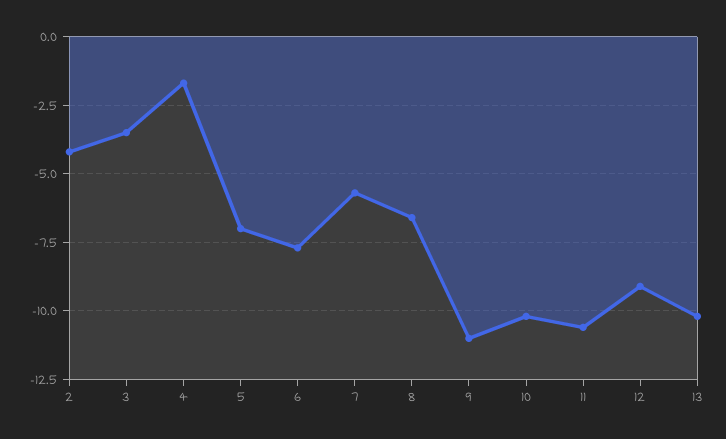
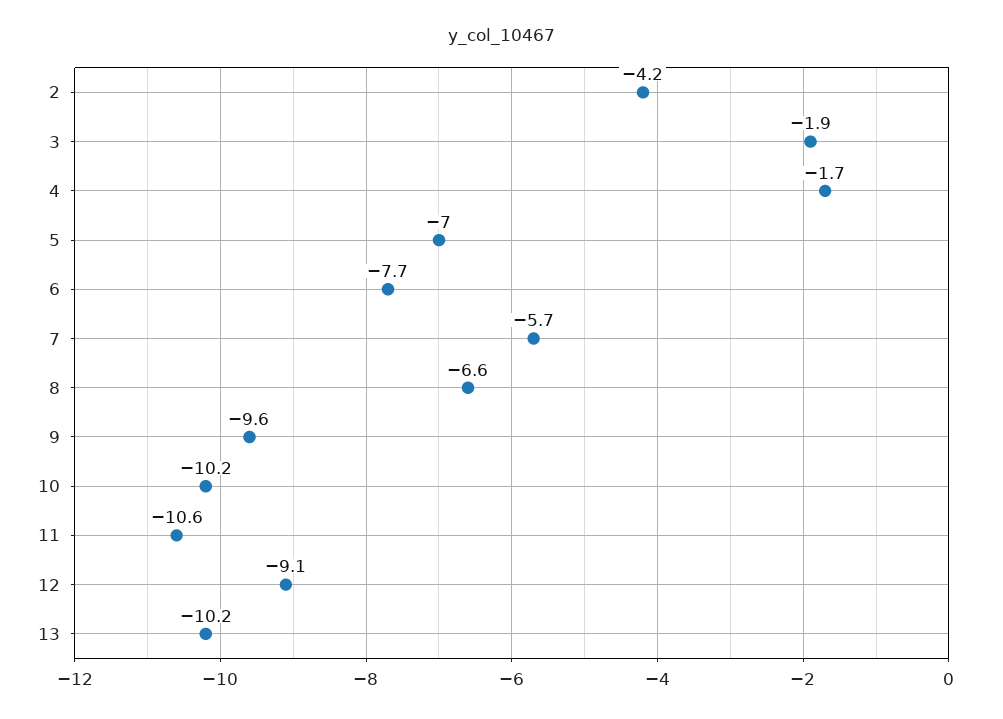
  {
    "2": -4.2,
-   "3": -3.5,
+   "3": -1.9,
    "4": -1.7,
    "5": -7,
    "6": -7.7,
    "7": -5.7,
    "8": -6.6,
-   "9": -11,
+   "9": -9.6,
    "10": -10.2,
    "11": -10.6,
    "12": -9.1,
    "13": -10.2
  }

